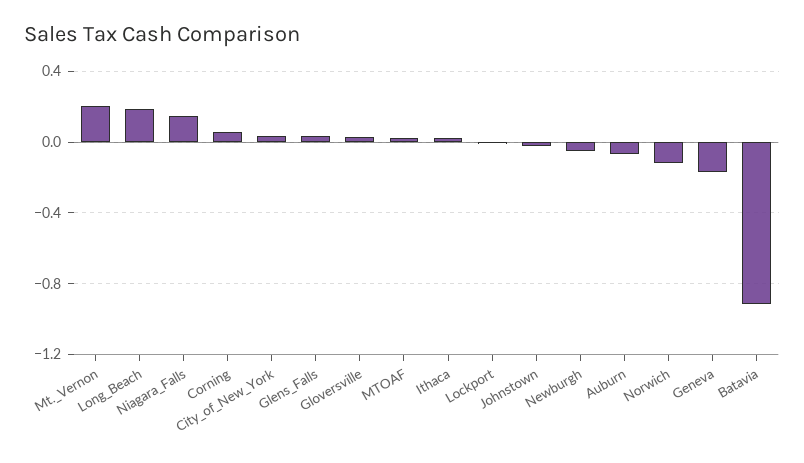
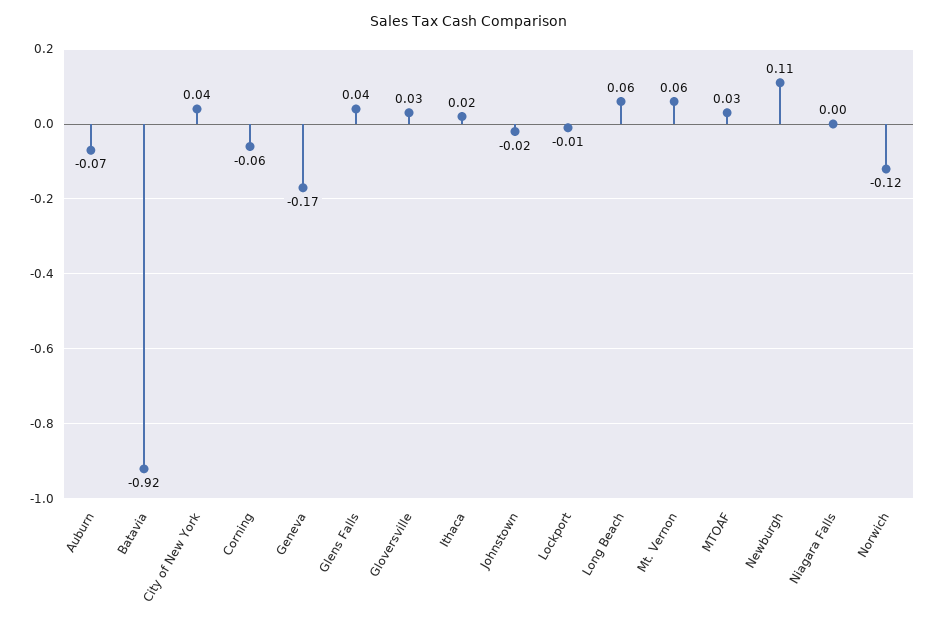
  {
-   "Mt._Vernon": 0.2,
+   "Mt._Vernon": 0.06,
-   "Long_Beach": 0.2,
+   "Long_Beach": 0.06,
-   "Niagara_Falls": 0.15,
+   "Niagara_Falls": 0,
-   "Corning": 0.05,
+   "Corning": -0.06,
    "City_of_New_York": 0.04,
    "Glens_Falls": 0.04,
    "Gloversville": 0.03,
    "MTOAF": 0.03,
    "Ithaca": 0.02,
    "Lockport": -0.01,
    "Johnstown": -0.02,
-   "Newburgh": -0.05,
+   "Newburgh": 0.11,
    "Auburn": -0.07,
    "Norwich": -0.12,
    "Geneva": -0.17,
    "Batavia": -0.92
  }

